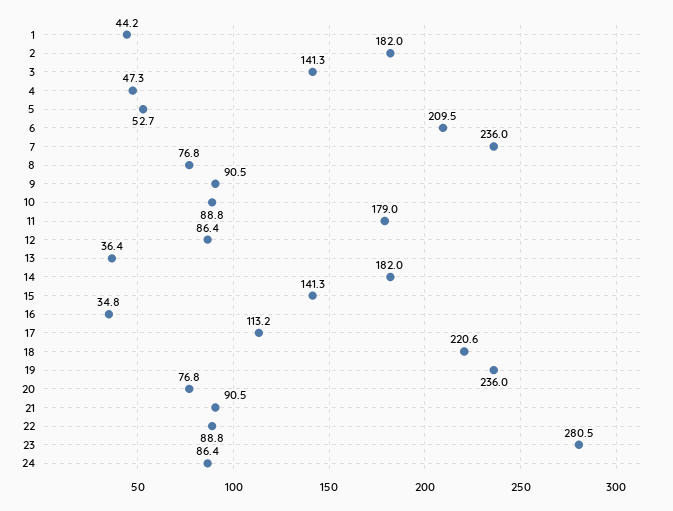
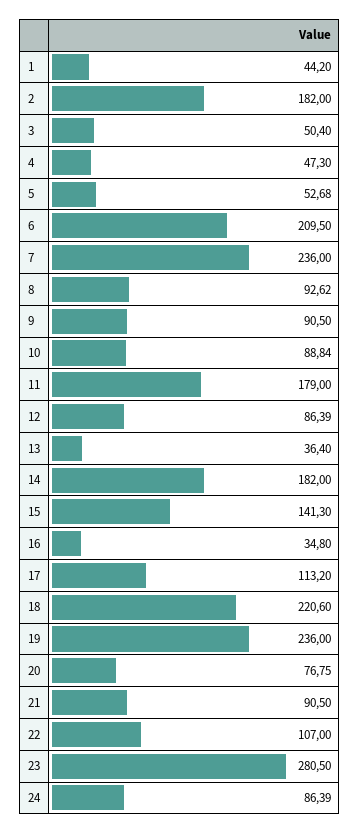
  {
    "1": 44.2,
    "2": 182,
-   "3": 141.3,
+   "3": 50.4,
    "4": 47.3,
    "5": 52.68,
    "6": 209.5,
    "7": 236,
-   "8": 76.8,
+   "8": 92.62,
    "9": 90.5,
    "10": 88.84,
    "11": 179,
    "12": 86.39,
    "13": 36.4,
    "14": 182,
    "15": 141.3,
    "16": 34.8,
    "17": 113.2,
    "18": 220.6,
    "19": 236,
    "20": 76.75,
    "21": 90.5,
-   "22": 88.8,
+   "22": 107,
    "23": 280.5,
    "24": 86.39
  }

